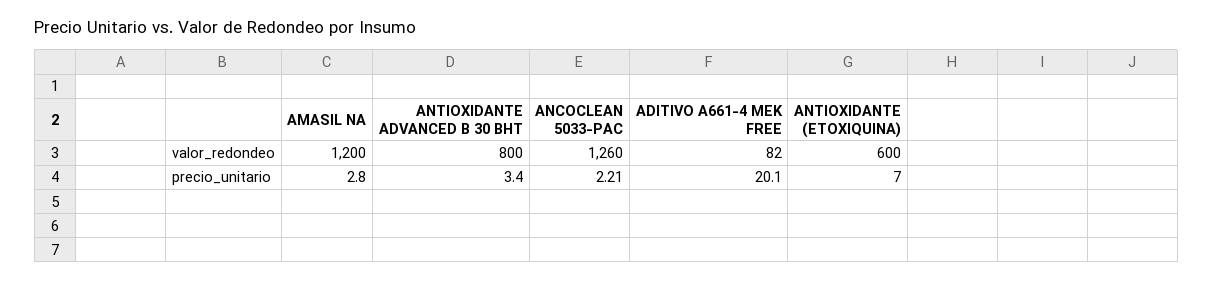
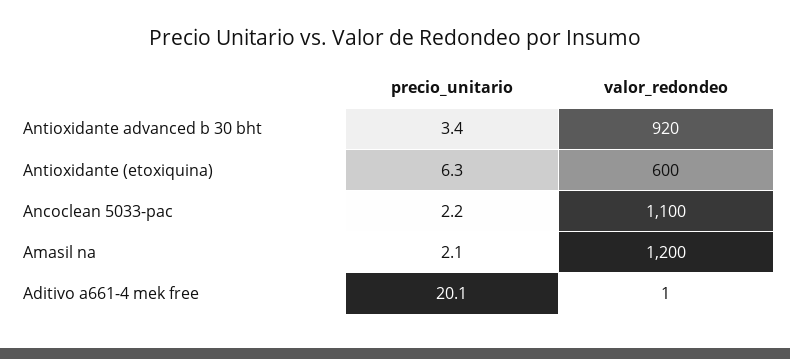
  {
    "AMASIL NA": {
      "valor_redondeo": 1200,
-     "precio_unitario": 2.8
+     "precio_unitario": 2.1
    },
    "ANTIOXIDANTE ADVANCED B 30 BHT": {
-     "valor_redondeo": 800,
+     "valor_redondeo": 920,
      "precio_unitario": 3.4
    },
    "ANCOCLEAN 5033-PAC": {
-     "valor_redondeo": 1260,
+     "valor_redondeo": 1100,
      "precio_unitario": 2.21
    },
    "ADITIVO A661-4 MEK FREE": {
-     "valor_redondeo": 82,
+     "valor_redondeo": 1,
      "precio_unitario": 20.1
    },
    "ANTIOXIDANTE (ETOXIQUINA)": {
      "valor_redondeo": 600,
-     "precio_unitario": 7
+     "precio_unitario": 6.3
    }
  }

